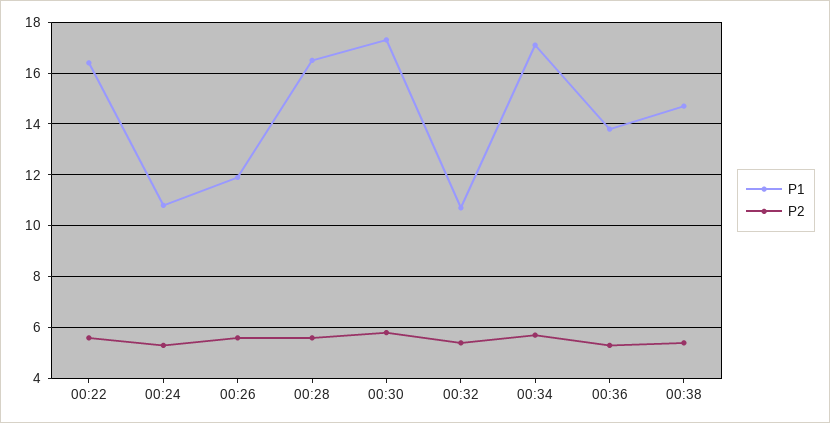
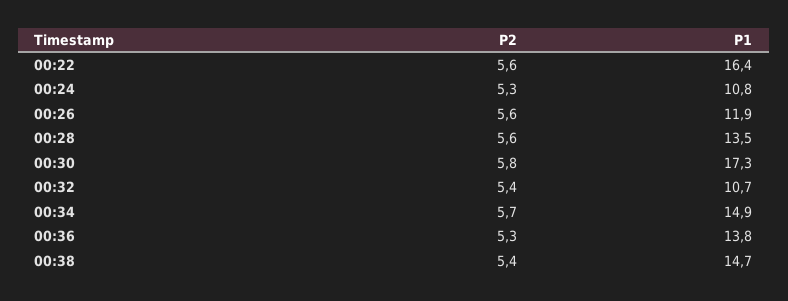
  {
    "P1": {
      "00:22": 16.4,
      "00:24": 10.8,
      "00:26": 11.9,
-     "00:28": 16.5,
+     "00:28": 13.5,
      "00:30": 17.3,
      "00:32": 10.7,
-     "00:34": 17,
+     "00:34": 14.9,
      "00:36": 13.8,
      "00:38": 14.7
    },
    "P2": {
      "00:22": 5.6,
      "00:24": 5.3,
      "00:26": 5.6,
      "00:28": 5.6,
      "00:30": 5.8,
      "00:32": 5.4,
      "00:34": 5.7,
      "00:36": 5.3,
      "00:38": 5.4
    }
  }

